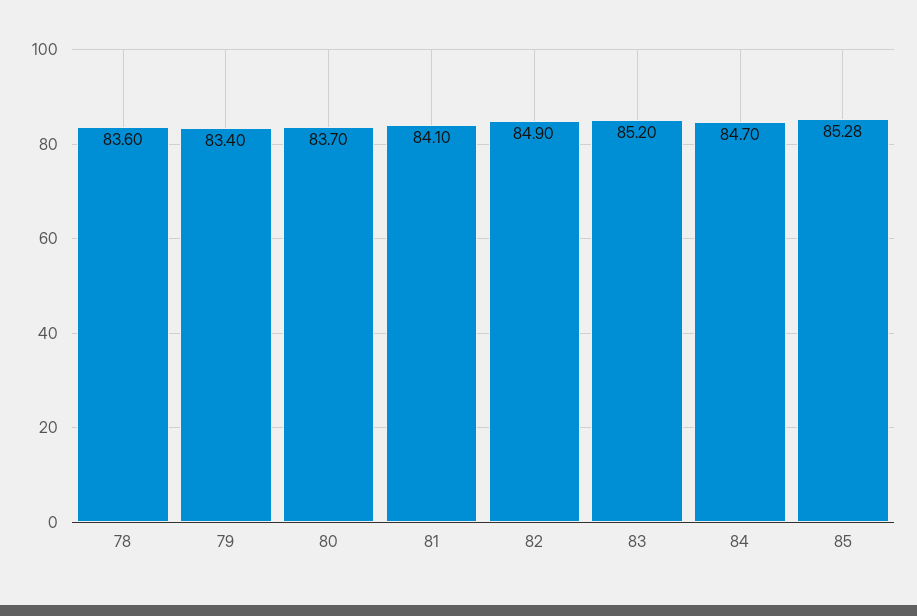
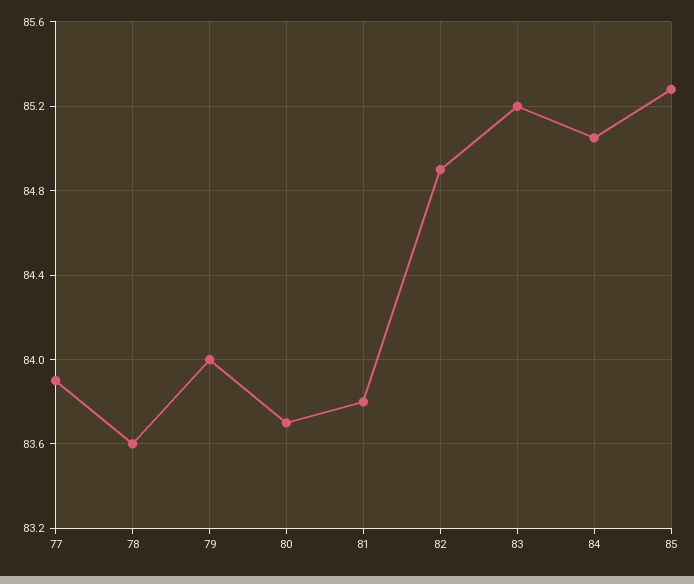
  {
    "78": 83.6,
-   "79": 83.4,
+   "79": 84,
    "80": 83.7,
-   "81": 84.1,
+   "81": 83.8,
    "82": 84.9,
    "83": 85.2,
-   "84": 84.7,
+   "84": 85.05,
-   "85": 85.28
+   "85": 85.28,
+   "77": 83.9
  }

